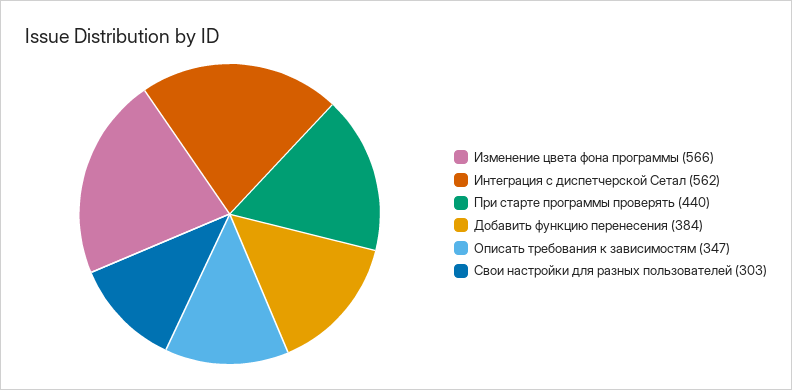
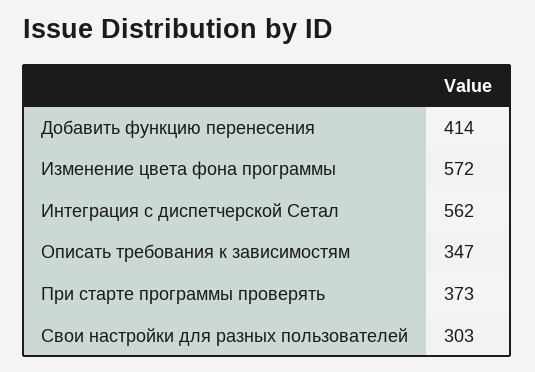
  {
-   "Изменение цвета фона программы": 566,
+   "Изменение цвета фона программы": 572,
    "Интеграция с диспетчерской Сетал": 562,
-   "При старте программы проверять": 440,
+   "При старте программы проверять": 373,
-   "Добавить функцию перенесения": 384,
+   "Добавить функцию перенесения": 414,
    "Описать требования к зависимостям": 347,
    "Свои настройки для разных пользователей": 303
  }

